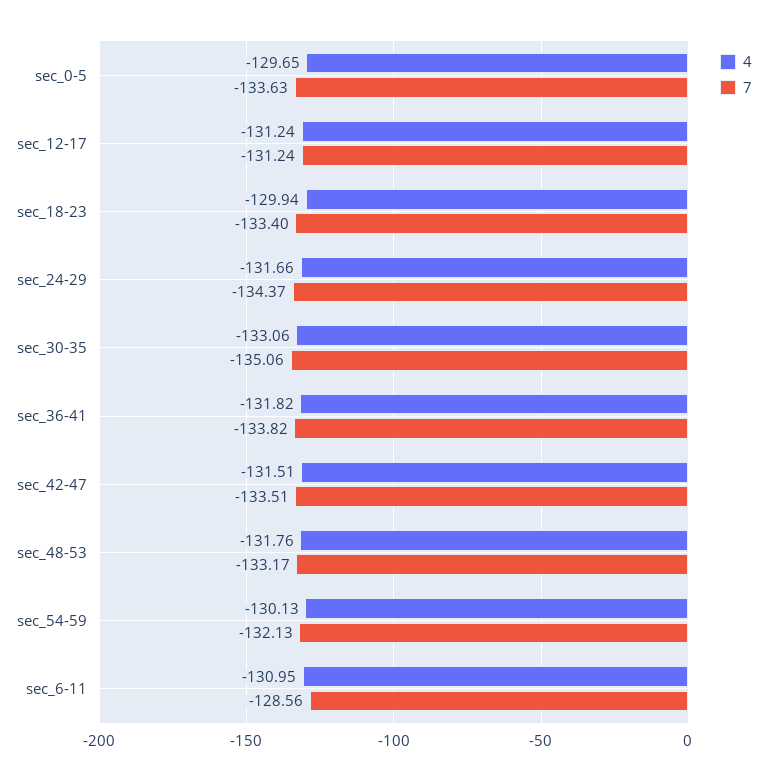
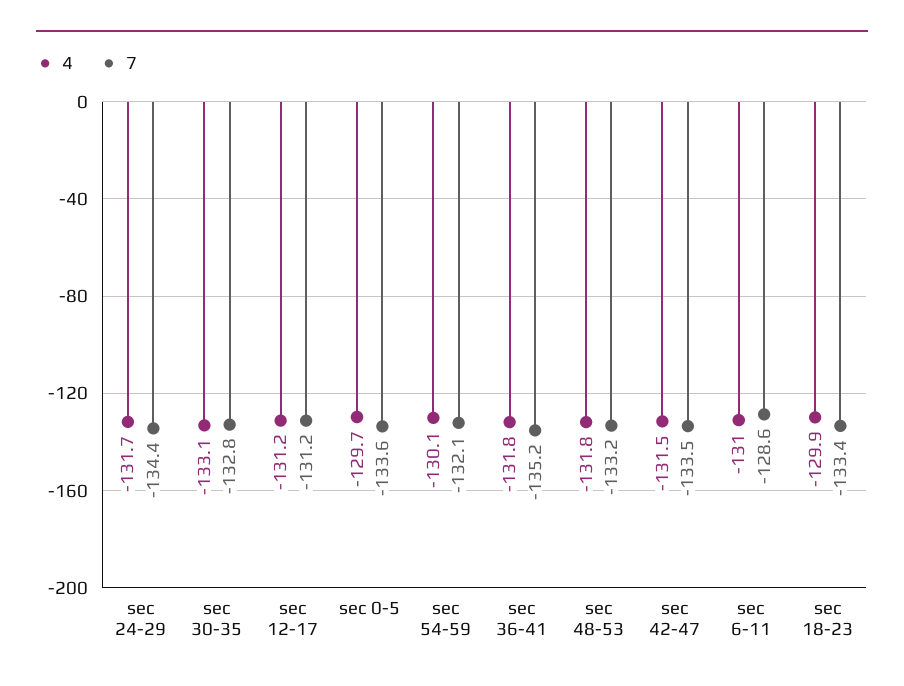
  {
    "4": {
      "sec_0-5": -129.65,
      "sec_12-17": -131.24,
      "sec_18-23": -129.94,
      "sec_24-29": -131.66,
      "sec_30-35": -133.06,
      "sec_36-41": -131.82,
      "sec_42-47": -131.51,
      "sec_48-53": -131.76,
      "sec_54-59": -130.13,
      "sec_6-11": -130.95
    },
    "7": {
      "sec_0-5": -133.63,
      "sec_12-17": -131.24,
      "sec_18-23": -133.4,
      "sec_24-29": -134.37,
-     "sec_30-35": -135.06,
+     "sec_30-35": -132.8,
-     "sec_36-41": -133.82,
+     "sec_36-41": -135.2,
      "sec_42-47": -133.51,
      "sec_48-53": -133.17,
      "sec_54-59": -132.13,
      "sec_6-11": -128.56
    }
  }

